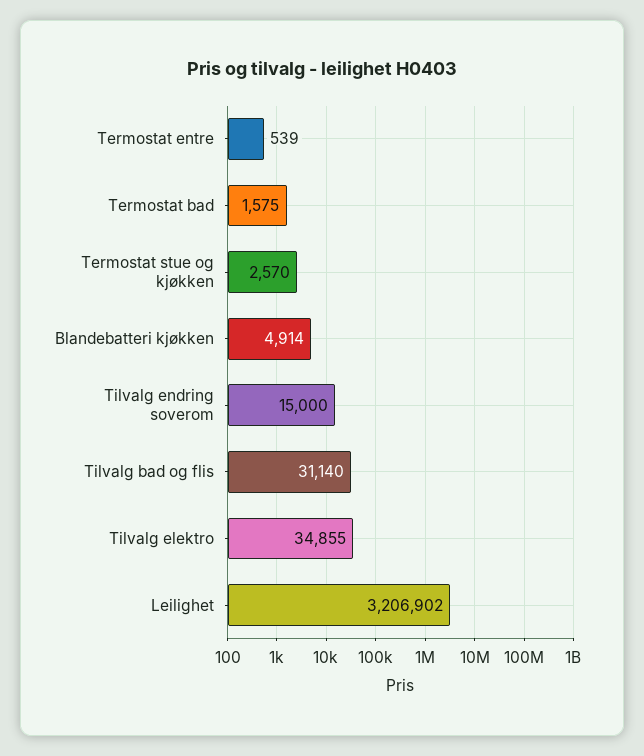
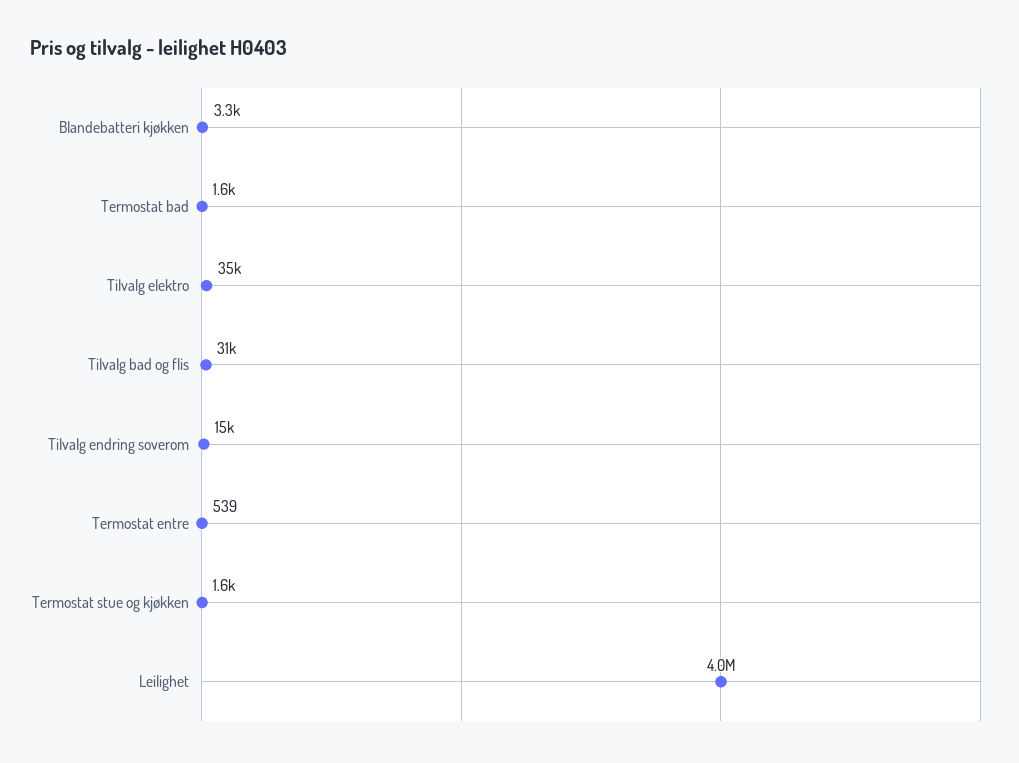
  {
    "Termostat entre": 539,
    "Termostat bad": 1575,
-   "Termostat stue og kjøkken": 2570,
+   "Termostat stue og kjøkken": 1600,
-   "Blandebatteri kjøkken": 4914,
+   "Blandebatteri kjøkken": 3300,
    "Tilvalg endring soverom": 15000,
    "Tilvalg bad og flis": 31140,
    "Tilvalg elektro": 34855,
-   "Leilighet": 3206902
+   "Leilighet": 4000000
  }

